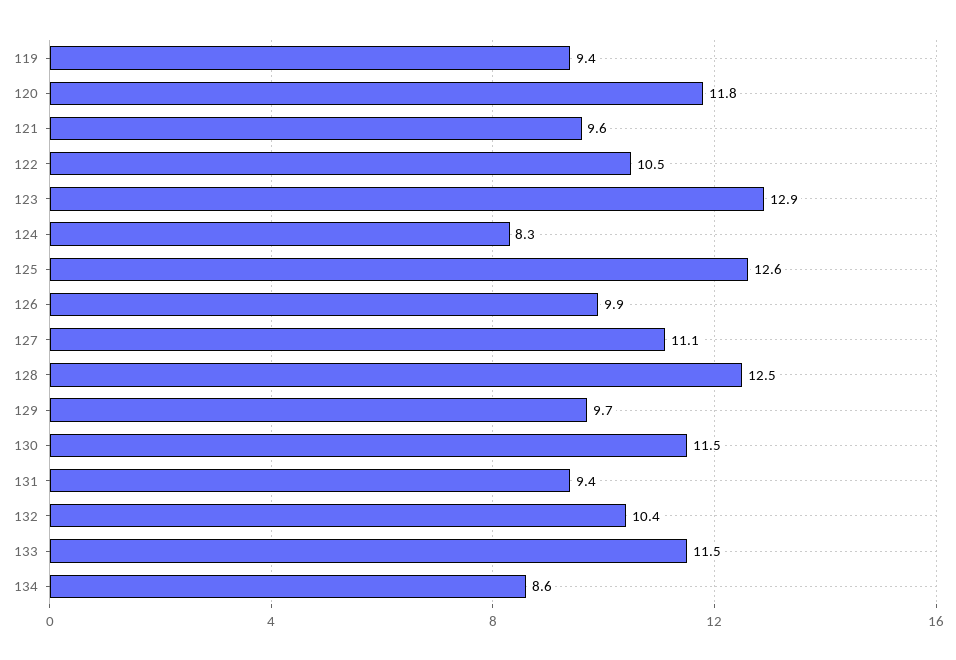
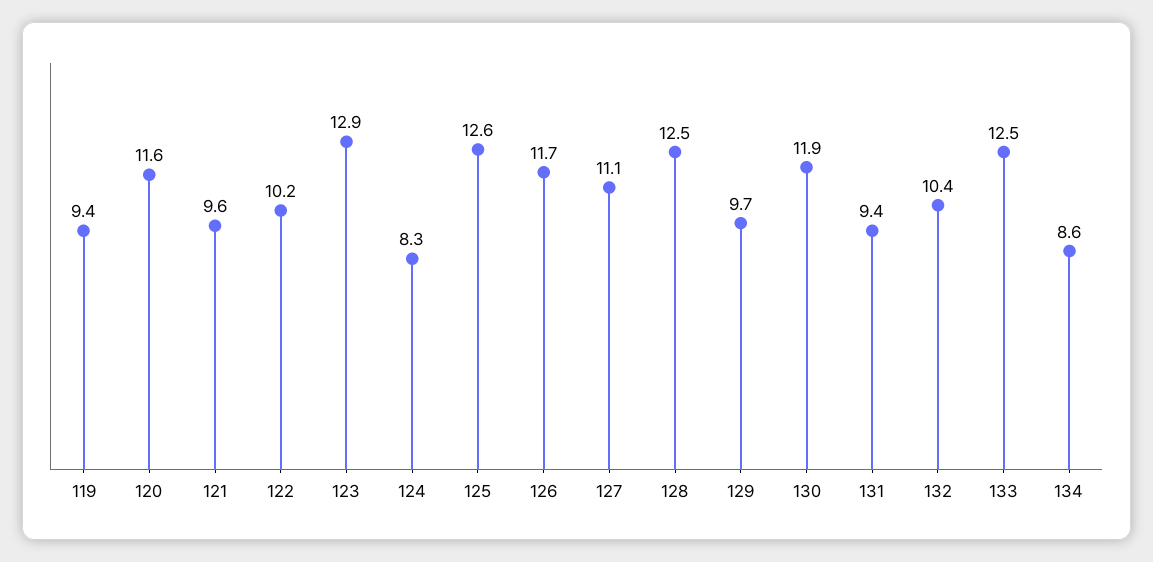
  {
    "119": 9.4,
-   "120": 11.8,
+   "120": 11.6,
    "121": 9.6,
-   "122": 10.5,
+   "122": 10.2,
    "123": 12.9,
    "124": 8.3,
    "125": 12.6,
-   "126": 9.9,
+   "126": 11.7,
    "127": 11.1,
    "128": 12.5,
    "129": 9.7,
-   "130": 11.5,
+   "130": 11.9,
    "131": 9.4,
    "132": 10.4,
-   "133": 11.5,
+   "133": 12.5,
    "134": 8.6
  }

